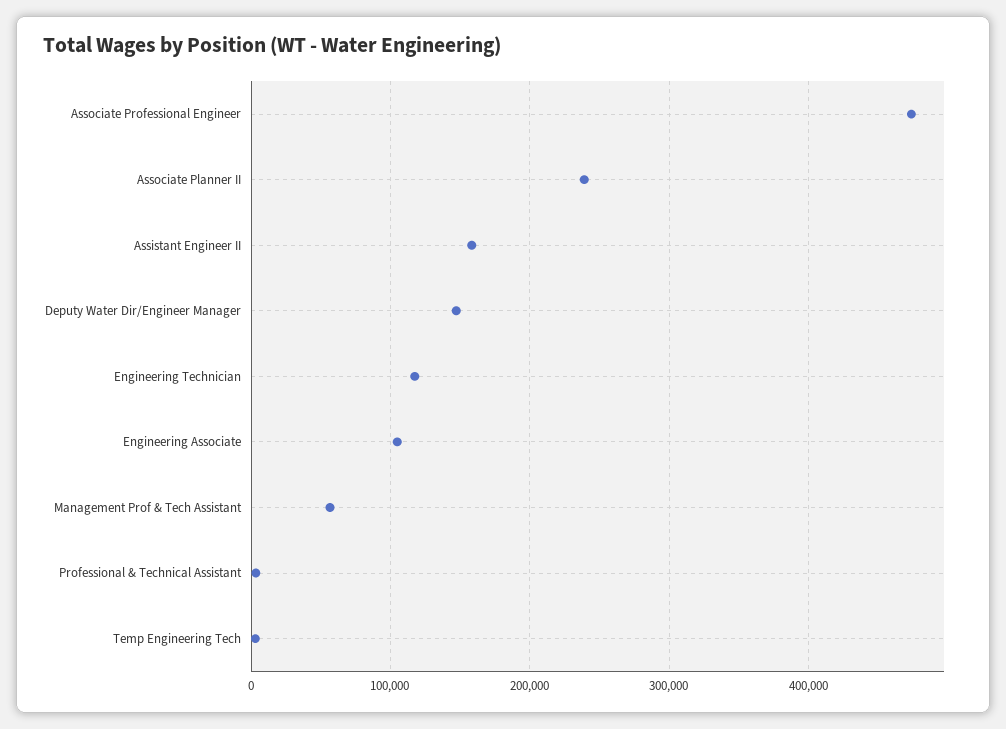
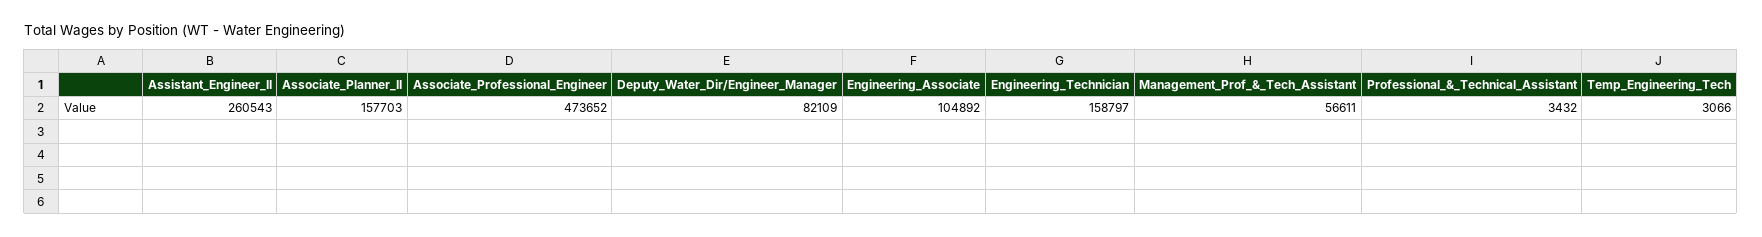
  {
    "Associate Professional Engineer": 473652,
-   "Associate Planner II": 240000,
+   "Associate Planner II": 157703,
-   "Assistant Engineer II": 160000,
+   "Assistant Engineer II": 260543,
-   "Deputy Water Dir/Engineer Manager": 150000,
+   "Deputy Water Dir/Engineer Manager": 82109,
-   "Engineering Technician": 120000,
+   "Engineering Technician": 158797,
    "Engineering Associate": 104892,
    "Management Prof & Tech Assistant": 56611,
    "Professional & Technical Assistant": 3432,
    "Temp Engineering Tech": 3066
  }

